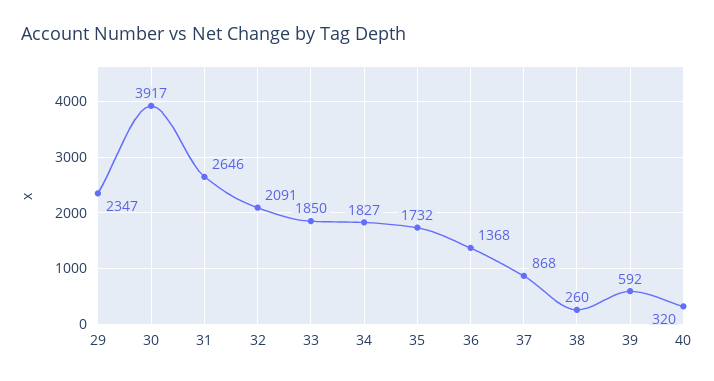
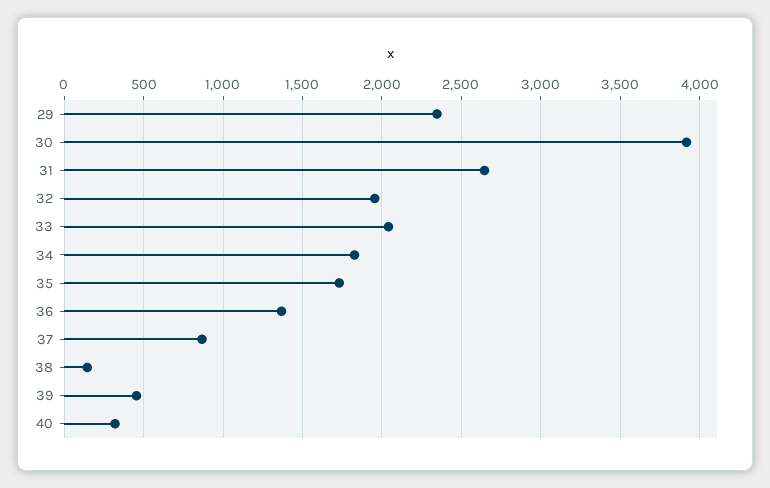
  {
    "29": 2347,
    "30": 3917,
    "31": 2646,
-   "32": 2091,
+   "32": 1950,
-   "33": 1850,
+   "33": 2050,
    "34": 1827,
    "35": 1732,
    "36": 1368,
    "37": 868,
-   "38": 260,
+   "38": 150,
-   "39": 592,
+   "39": 450,
    "40": 320
  }

